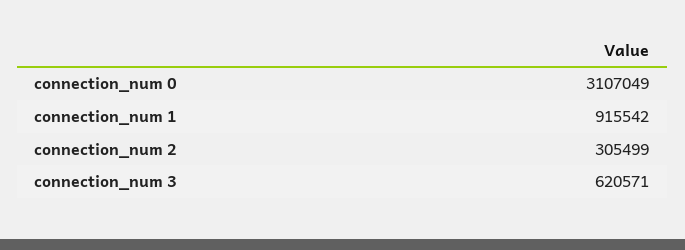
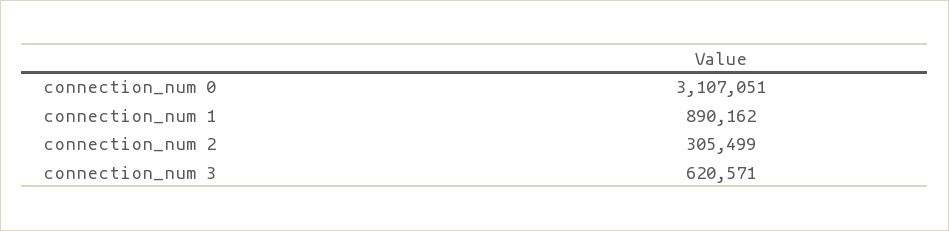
  {
-   "connection_num 0": 3107049,
+   "connection_num 0": 3107051,
-   "connection_num 1": 915542,
+   "connection_num 1": 890162,
    "connection_num 2": 305499,
    "connection_num 3": 620571
  }

